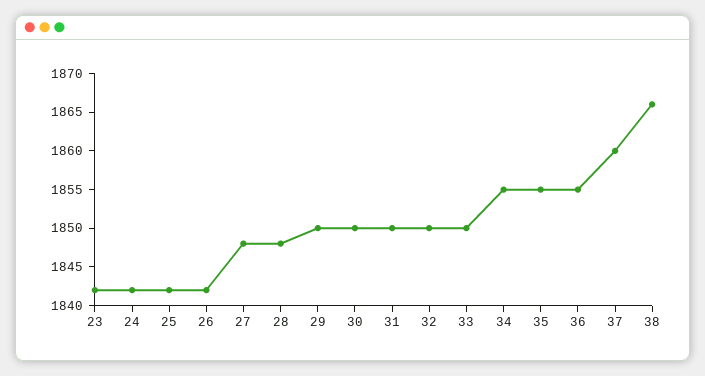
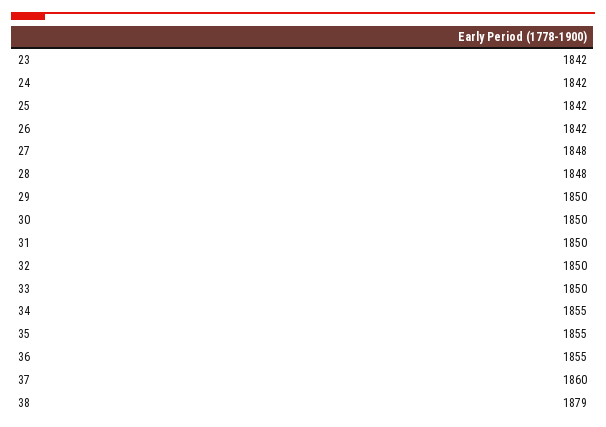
  {
    "23": 1842,
    "24": 1842,
    "25": 1842,
    "26": 1842,
    "27": 1848,
    "28": 1848,
    "29": 1850,
    "30": 1850,
    "31": 1850,
    "32": 1850,
    "33": 1850,
    "34": 1855,
    "35": 1855,
    "36": 1855,
    "37": 1860,
-   "38": 1865
+   "38": 1879
  }

